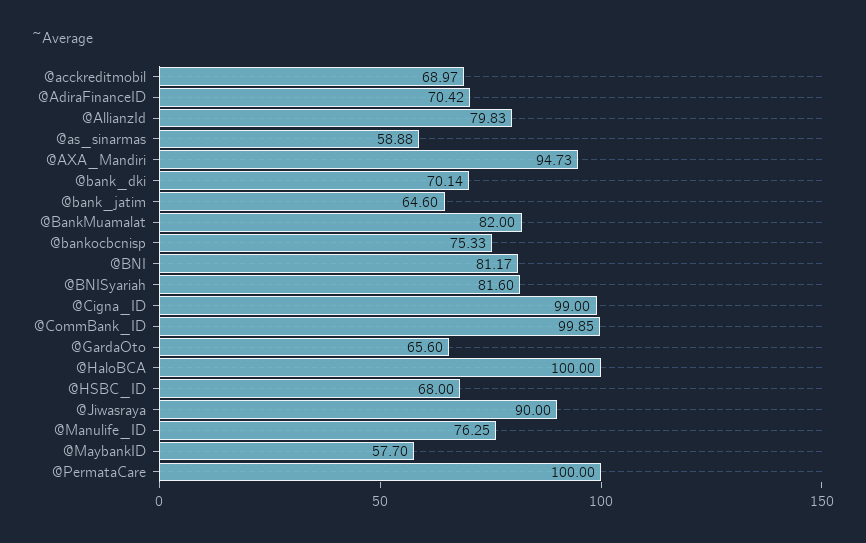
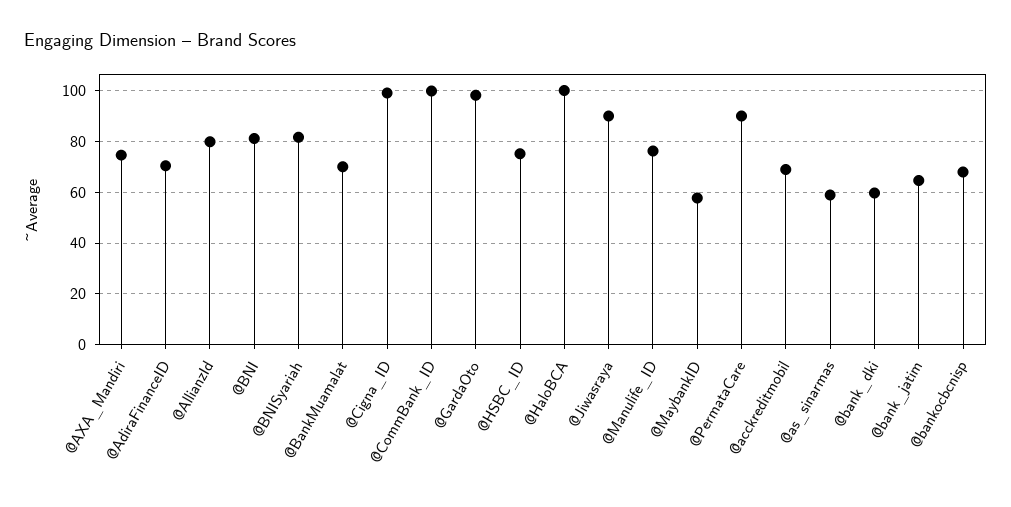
  {
    "@acckreditmobil": 68.97,
    "@AdiraFinanceID": 70.42,
    "@AllianzId": 79.83,
    "@as_sinarmas": 58.88,
-   "@AXA_Mandiri": 94.73,
+   "@AXA_Mandiri": 75,
-   "@bank_dki": 70.14,
+   "@bank_dki": 60,
    "@bank_jatim": 64.6,
-   "@BankMuamalat": 82,
+   "@BankMuamalat": 70,
-   "@bankocbcnisp": 75.33,
+   "@bankocbcnisp": 67.5,
    "@BNI": 81.17,
    "@BNISyariah": 81.6,
    "@Cigna_ID": 99,
    "@CommBank_ID": 99.85,
-   "@GardaOto": 65.6,
+   "@GardaOto": 97.5,
    "@HaloBCA": 100,
-   "@HSBC_ID": 68,
+   "@HSBC_ID": 75,
    "@Jiwasraya": 90,
    "@Manulife_ID": 76.25,
    "@MaybankID": 57.7,
-   "@PermataCare": 100
+   "@PermataCare": 90
  }

